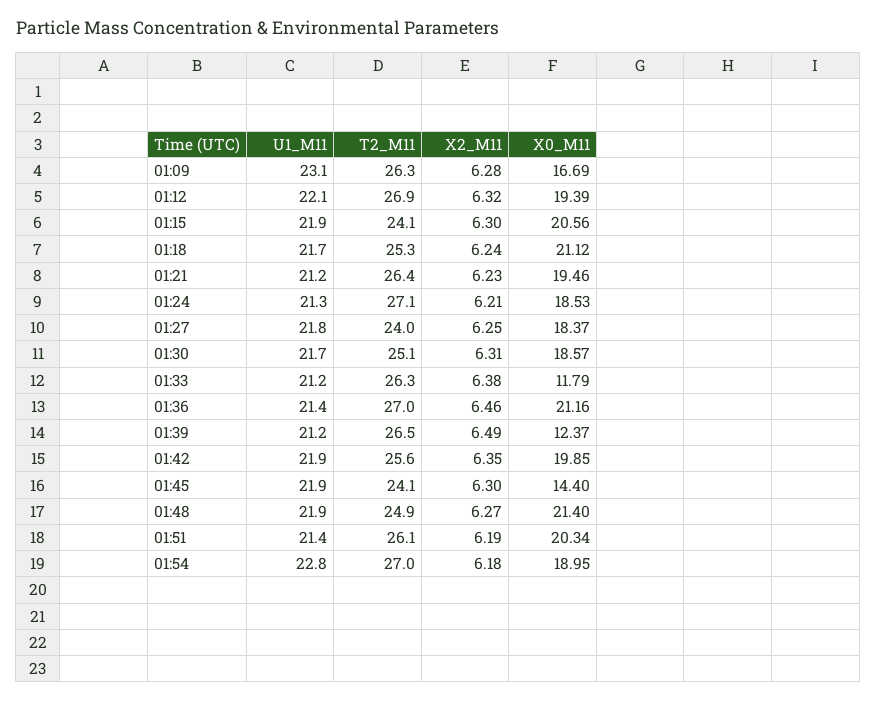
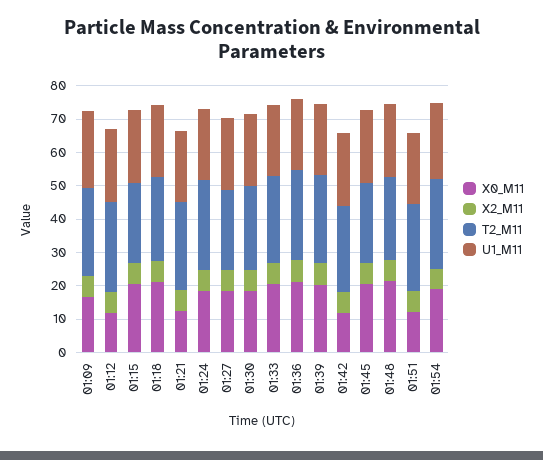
  {
    "U1_M11": {
      "01:09": 23.1,
      "01:12": 22.1,
      "01:15": 21.9,
      "01:18": 21.7,
      "01:21": 21.2,
      "01:24": 21.3,
      "01:27": 21.8,
      "01:30": 21.7,
      "01:33": 21.2,
      "01:36": 21.4,
      "01:39": 21.2,
      "01:42": 21.9,
      "01:45": 21.9,
      "01:48": 21.9,
      "01:51": 21.4,
      "01:54": 22.8
    },
    "T2_M11": {
      "01:09": 26.3,
      "01:12": 26.9,
      "01:15": 24.1,
      "01:18": 25.3,
      "01:21": 26.4,
      "01:24": 27.1,
      "01:27": 24,
      "01:30": 25.1,
      "01:33": 26.3,
      "01:36": 27,
      "01:39": 26.5,
      "01:42": 25.6,
      "01:45": 24.1,
      "01:48": 24.9,
      "01:51": 26.1,
      "01:54": 27
    },
    "X2_M11": {
      "01:09": 6.28,
      "01:12": 6.32,
      "01:15": 6.3,
      "01:18": 6.24,
      "01:21": 6.23,
      "01:24": 6.21,
      "01:27": 6.25,
      "01:30": 6.31,
      "01:33": 6.38,
      "01:36": 6.46,
      "01:39": 6.49,
      "01:42": 6.35,
      "01:45": 6.3,
      "01:48": 6.27,
      "01:51": 6.19,
      "01:54": 6.18
    },
    "X0_M11": {
      "01:09": 16.69,
-     "01:12": 19.39,
+     "01:12": 12.5,
      "01:15": 20.56,
      "01:18": 21.12,
-     "01:21": 19.46,
+     "01:21": 12.5,
      "01:24": 18.53,
      "01:27": 18.37,
      "01:30": 18.57,
-     "01:33": 11.79,
+     "01:33": 20,
      "01:36": 21.16,
-     "01:39": 12.37,
+     "01:39": 20,
-     "01:42": 19.85,
+     "01:42": 12.5,
-     "01:45": 14.4,
+     "01:45": 20,
      "01:48": 21.4,
-     "01:51": 20.34,
+     "01:51": 12.5,
      "01:54": 18.95
    }
  }

